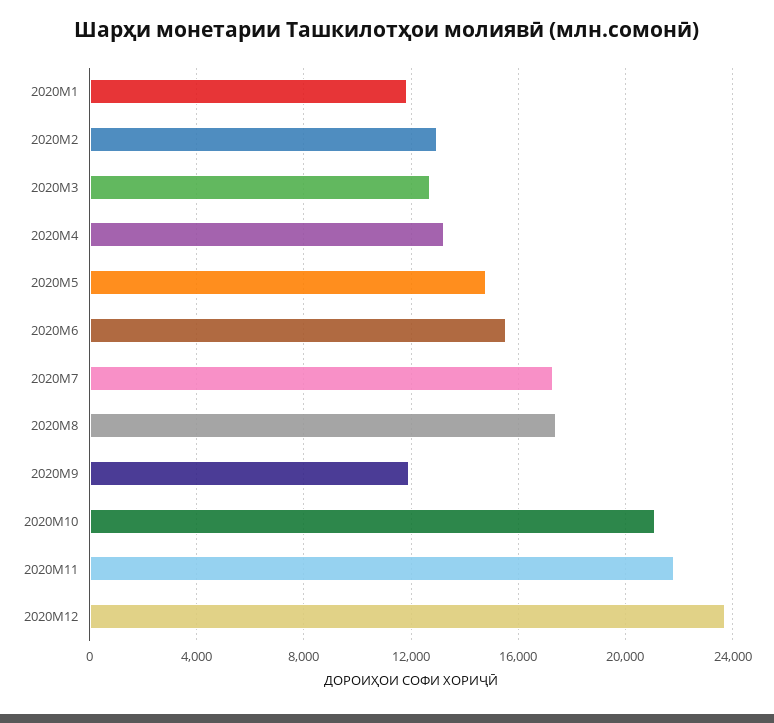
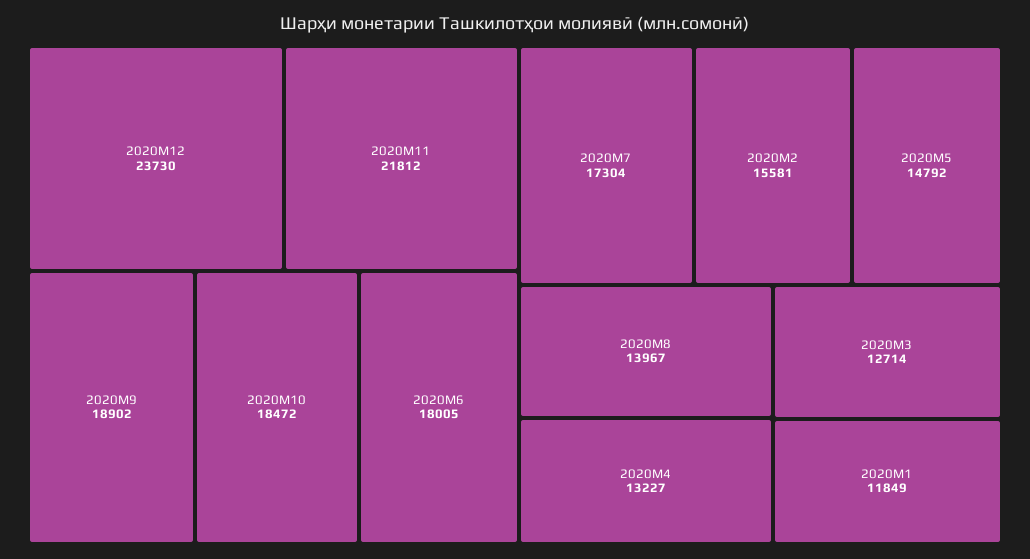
  {
    "2020M1": 11849,
-   "2020M2": 13000,
+   "2020M2": 15581,
    "2020M3": 12714,
    "2020M4": 13227,
    "2020M5": 14792,
-   "2020M6": 15500,
+   "2020M6": 18005,
    "2020M7": 17304,
-   "2020M8": 17500,
+   "2020M8": 13967,
-   "2020M9": 12000,
+   "2020M9": 18902,
-   "2020M10": 21000,
+   "2020M10": 18472,
    "2020M11": 21812,
    "2020M12": 23730
  }

